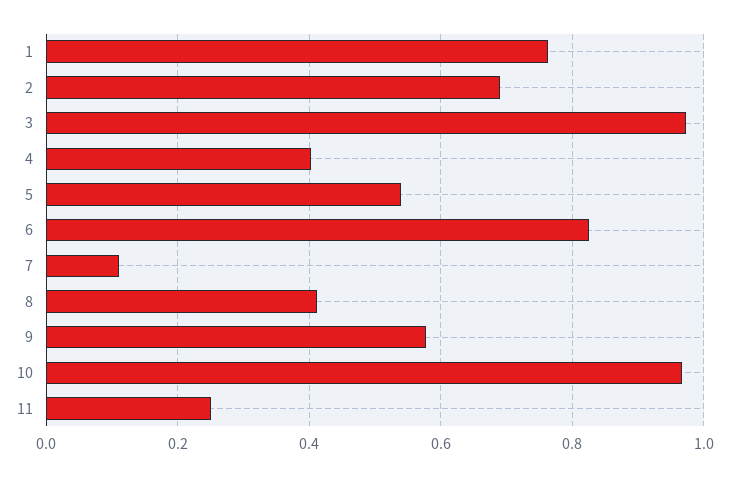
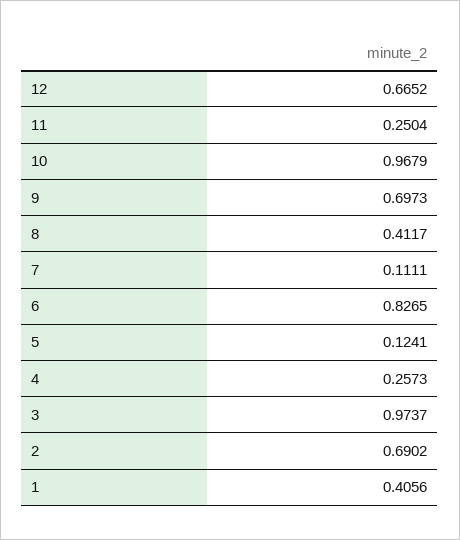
  {
-   "1": 0.76,
+   "1": 0.4056,
    "2": 0.6902,
    "3": 0.9737,
-   "4": 0.4,
+   "4": 0.2573,
-   "5": 0.54,
+   "5": 0.1241,
    "6": 0.8265,
    "7": 0.1111,
    "8": 0.4117,
-   "9": 0.58,
+   "9": 0.6973,
    "10": 0.9679,
-   "11": 0.2504
+   "11": 0.2504,
+   "12": 0.6652
  }

